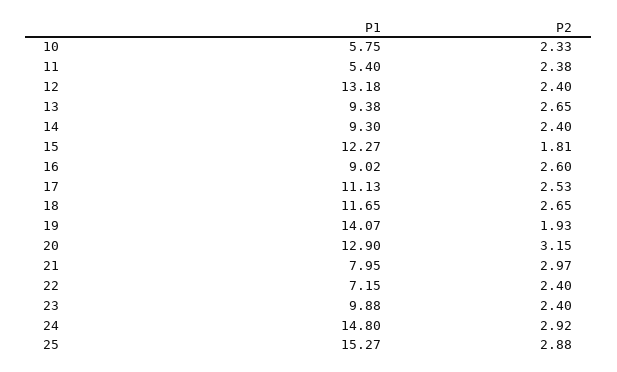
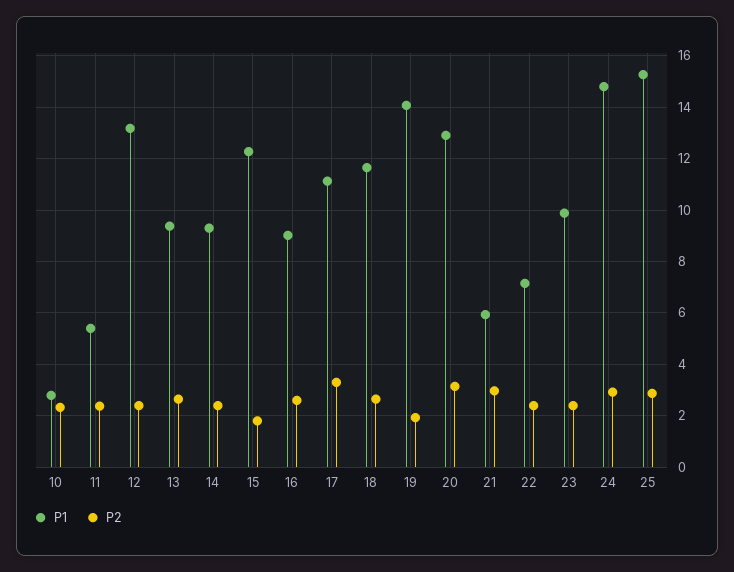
  {
    "P1": {
-     "10": 5.75,
+     "10": 2.75,
      "11": 5.4,
      "12": 13.18,
      "13": 9.38,
      "14": 9.3,
      "15": 12.27,
      "16": 9.02,
      "17": 11.13,
      "18": 11.65,
      "19": 14.07,
      "20": 12.9,
-     "21": 7.95,
+     "21": 6,
      "22": 7.15,
      "23": 9.88,
      "24": 14.8,
      "25": 15.27
    },
    "P2": {
      "10": 2.33,
      "11": 2.38,
      "12": 2.4,
      "13": 2.65,
      "14": 2.4,
      "15": 1.81,
      "16": 2.6,
-     "17": 2.53,
+     "17": 3.25,
      "18": 2.65,
      "19": 1.93,
      "20": 3.15,
      "21": 2.97,
      "22": 2.4,
      "23": 2.4,
      "24": 2.92,
      "25": 2.88
    }
  }

